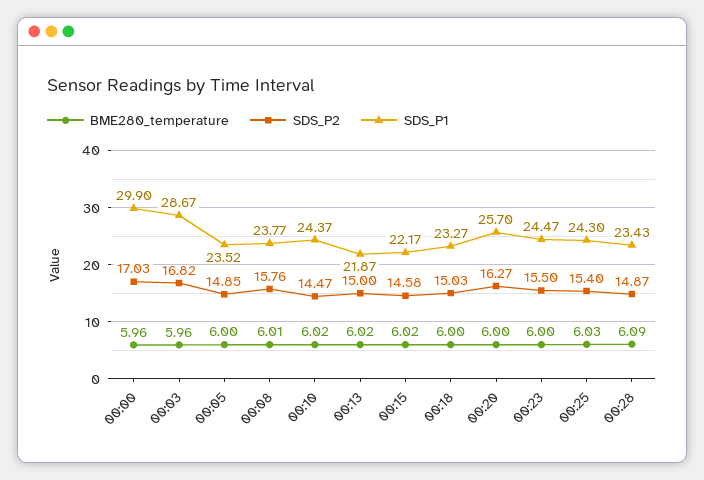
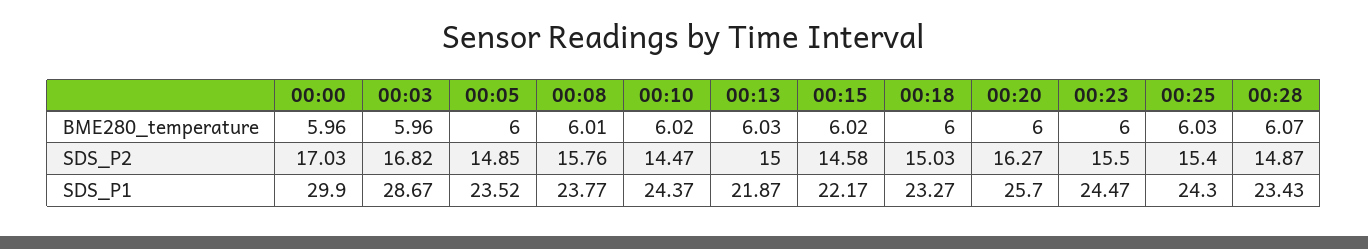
  {
    "BME280_temperature": {
      "00:00": 5.96,
      "00:03": 5.96,
      "00:05": 6,
      "00:08": 6.01,
      "00:10": 6.02,
-     "00:13": 6.02,
+     "00:13": 6.03,
      "00:15": 6.02,
      "00:18": 6,
      "00:20": 6,
      "00:23": 6,
      "00:25": 6.03,
-     "00:28": 6.09
+     "00:28": 6.07
    },
    "SDS_P2": {
      "00:00": 17.03,
      "00:03": 16.82,
      "00:05": 14.85,
      "00:08": 15.76,
      "00:10": 14.47,
      "00:13": 15,
      "00:15": 14.58,
      "00:18": 15.03,
      "00:20": 16.27,
      "00:23": 15.5,
      "00:25": 15.4,
      "00:28": 14.87
    },
    "SDS_P1": {
      "00:00": 29.9,
      "00:03": 28.67,
      "00:05": 23.52,
      "00:08": 23.77,
      "00:10": 24.37,
      "00:13": 21.87,
      "00:15": 22.17,
      "00:18": 23.27,
      "00:20": 25.7,
      "00:23": 24.47,
      "00:25": 24.3,
      "00:28": 23.43
    }
  }

